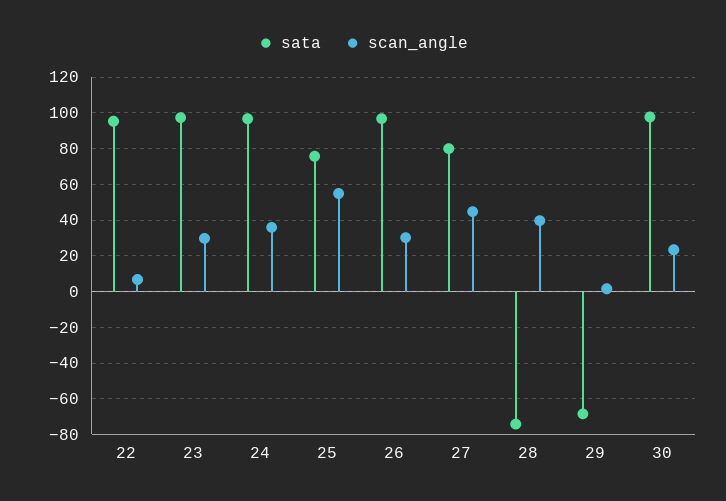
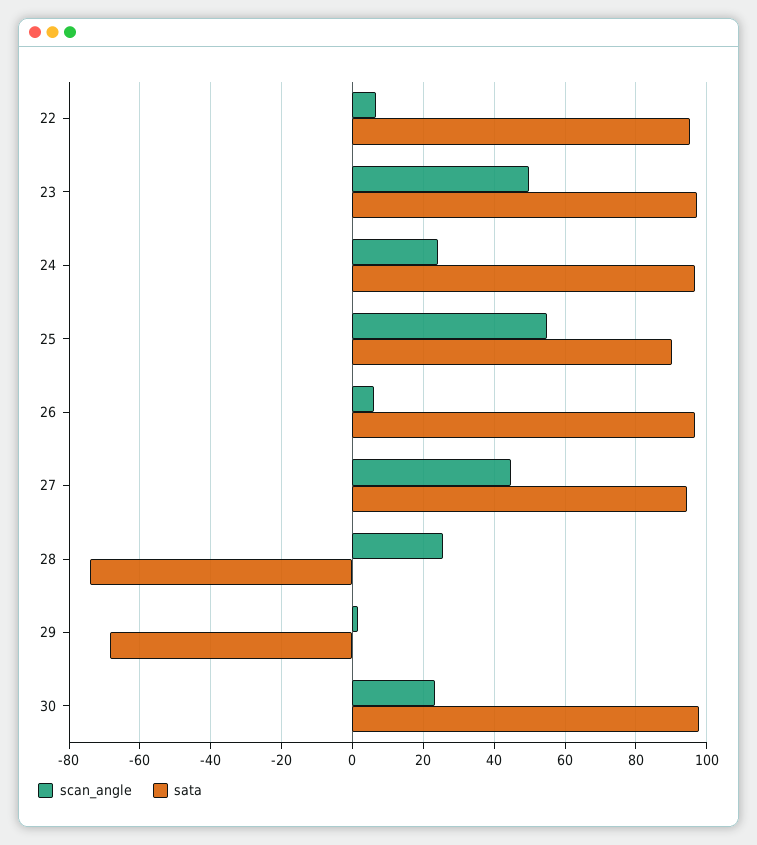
  {
    "sata": {
      "22": 96,
      "23": 98,
      "24": 96,
-     "25": 75,
+     "25": 90,
      "26": 96,
-     "27": 80,
+     "27": 94,
      "28": -74,
      "29": -68,
      "30": 98
    },
    "scan_angle": {
      "22": 6,
-     "23": 30,
+     "23": 50,
-     "24": 35,
+     "24": 24,
      "25": 54,
-     "26": 30,
+     "26": 6,
      "27": 44,
-     "28": 40,
+     "28": 26,
      "29": 2,
      "30": 24
    }
  }

